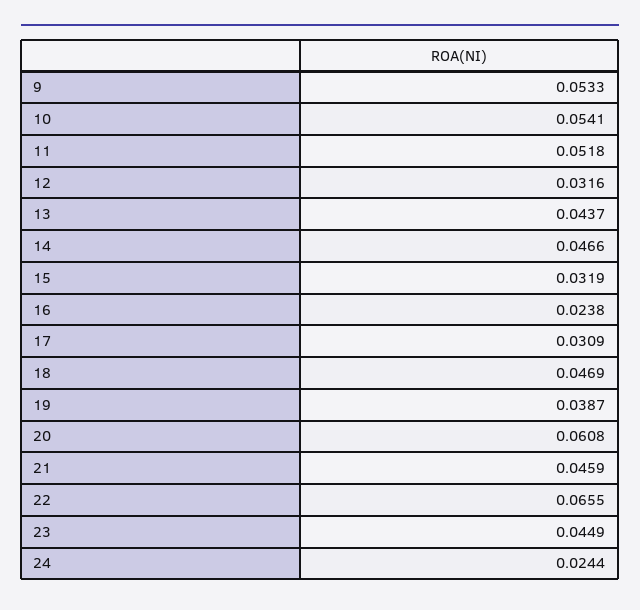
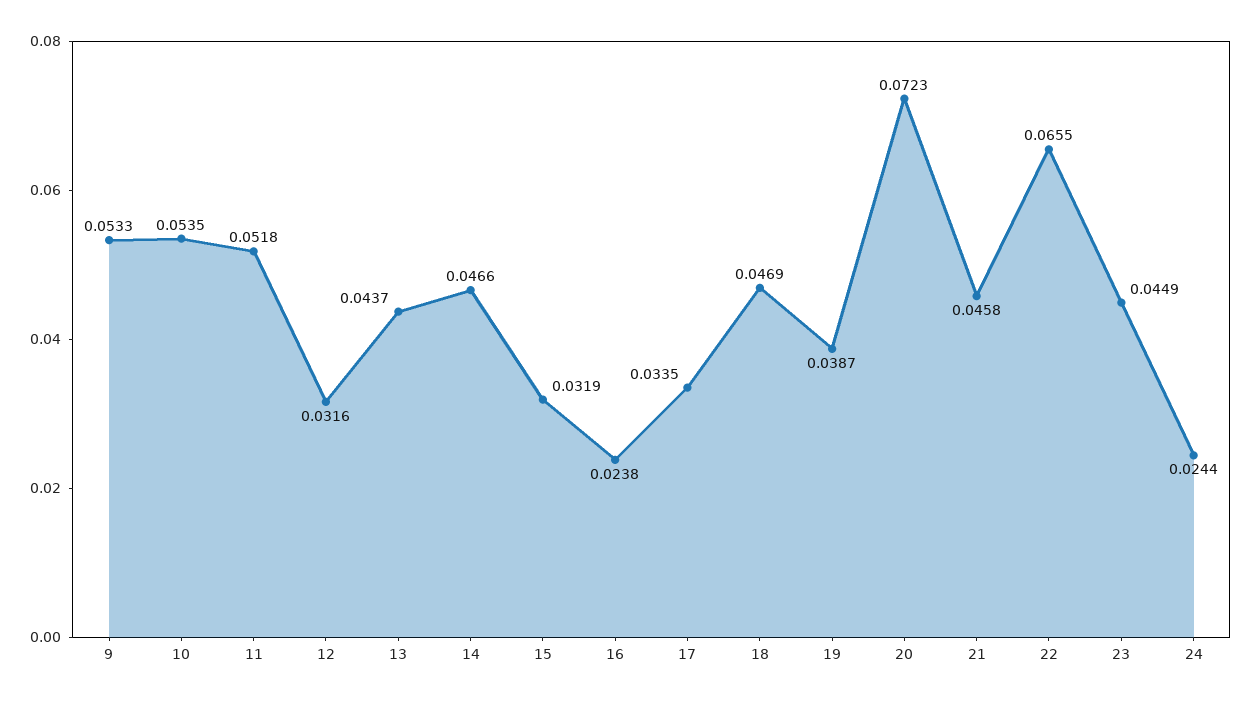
  {
    "9": 0.0533,
-   "10": 0.0541,
+   "10": 0.0535,
    "11": 0.0518,
    "12": 0.0316,
    "13": 0.0437,
    "14": 0.0466,
    "15": 0.0319,
    "16": 0.0238,
-   "17": 0.0309,
+   "17": 0.0335,
    "18": 0.0469,
    "19": 0.0387,
-   "20": 0.0608,
+   "20": 0.0723,
-   "21": 0.0459,
+   "21": 0.0458,
    "22": 0.0655,
    "23": 0.0449,
    "24": 0.0244
  }

